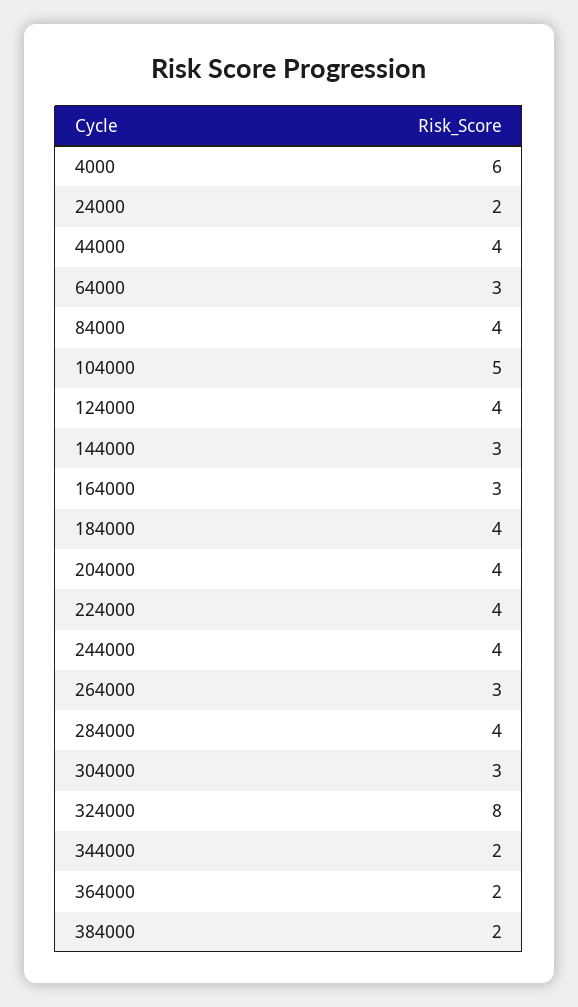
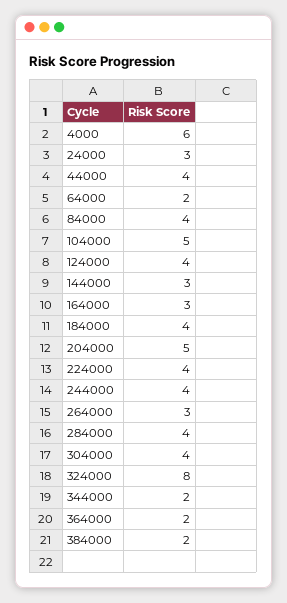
  {
    "4000": 6,
-   "24000": 2,
+   "24000": 3,
    "44000": 4,
-   "64000": 3,
+   "64000": 2,
    "84000": 4,
    "104000": 5,
    "124000": 4,
    "144000": 3,
    "164000": 3,
    "184000": 4,
-   "204000": 4,
+   "204000": 5,
    "224000": 4,
    "244000": 4,
    "264000": 3,
    "284000": 4,
-   "304000": 3,
+   "304000": 4,
    "324000": 8,
    "344000": 2,
    "364000": 2,
    "384000": 2
  }

